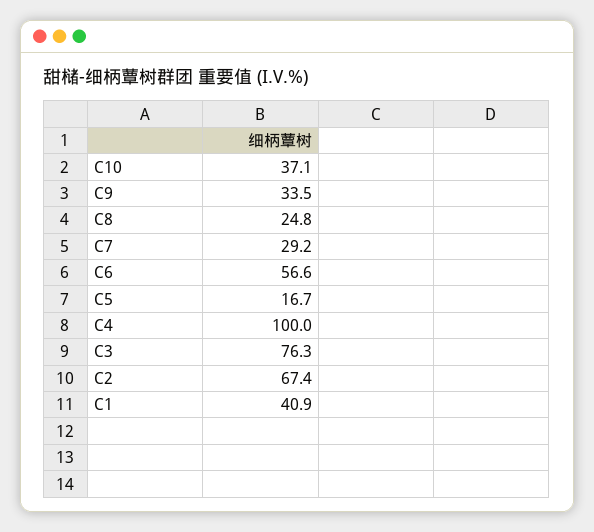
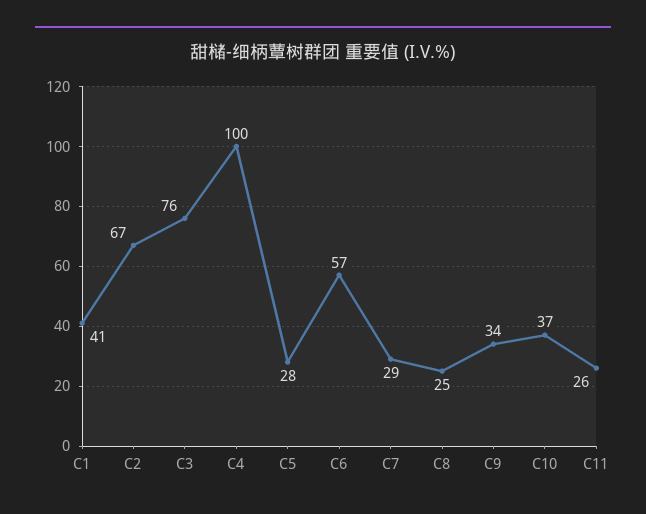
  {
    "C10": 37.1,
    "C9": 33.5,
    "C8": 24.8,
    "C7": 29.2,
    "C6": 56.6,
-   "C5": 16.7,
+   "C5": 28,
    "C4": 100,
    "C3": 76.3,
    "C2": 67.4,
-   "C1": 40.9
+   "C1": 40.9,
+   "C11": 26
  }

